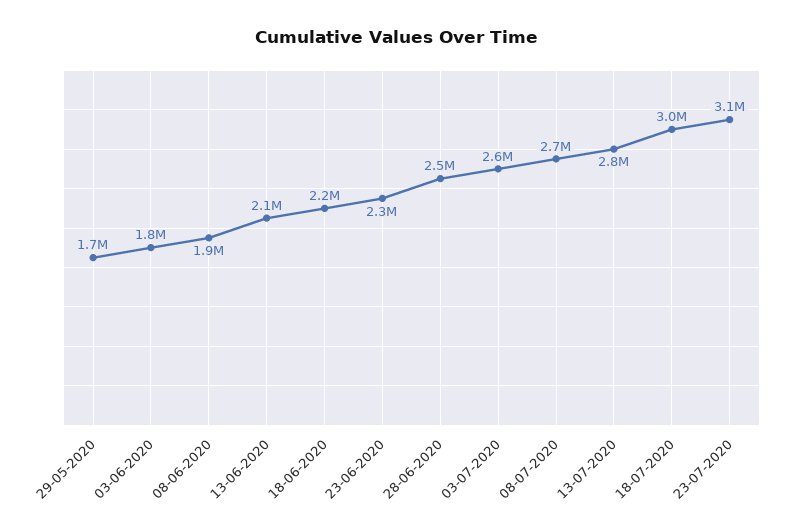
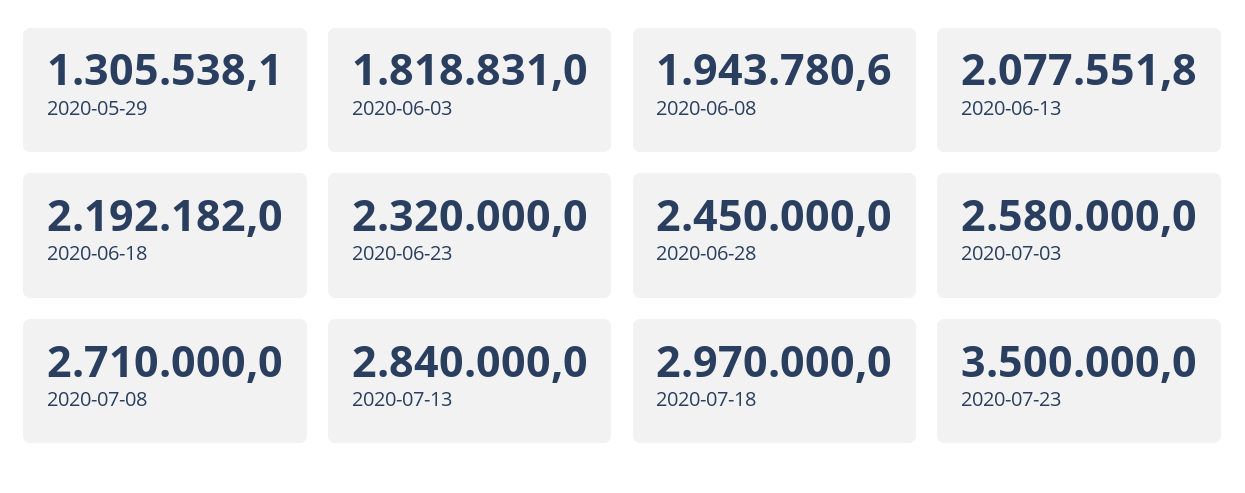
  {
-   "29-05-2020": 1700000,
+   "29-05-2020": 1305538.1,
    "03-06-2020": 1818831,
    "08-06-2020": 1943780.6,
    "13-06-2020": 2077551.8,
    "18-06-2020": 2192182,
    "23-06-2020": 2320000,
    "28-06-2020": 2450000,
    "03-07-2020": 2580000,
    "08-07-2020": 2710000,
    "13-07-2020": 2840000,
    "18-07-2020": 2970000,
-   "23-07-2020": 3100000
+   "23-07-2020": 3500000
  }

